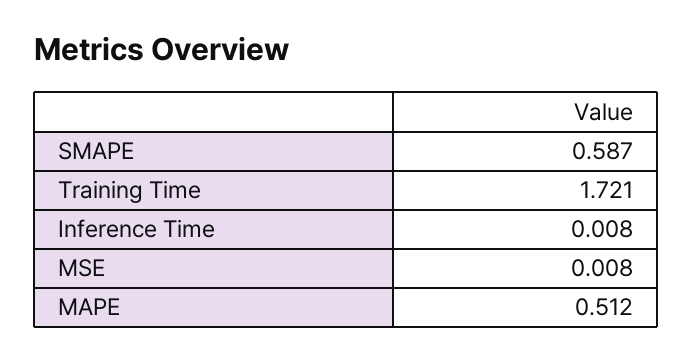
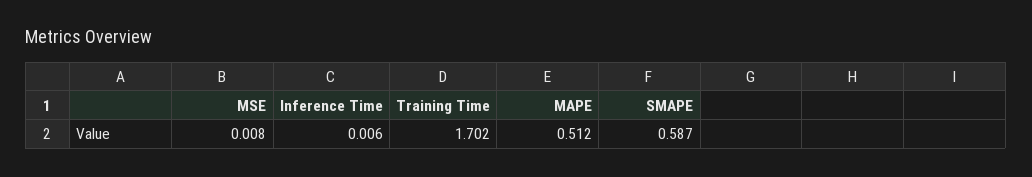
  {
    "SMAPE": 0.587,
-   "Training Time": 1.721,
+   "Training Time": 1.702,
-   "Inference Time": 0.008,
+   "Inference Time": 0.006,
    "MSE": 0.008,
    "MAPE": 0.512
  }

